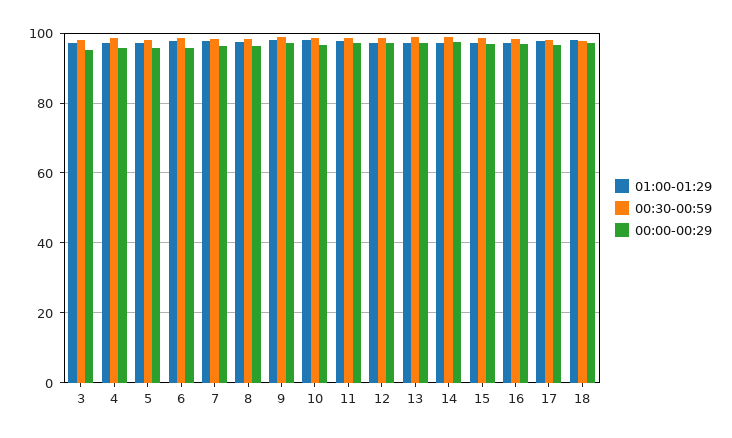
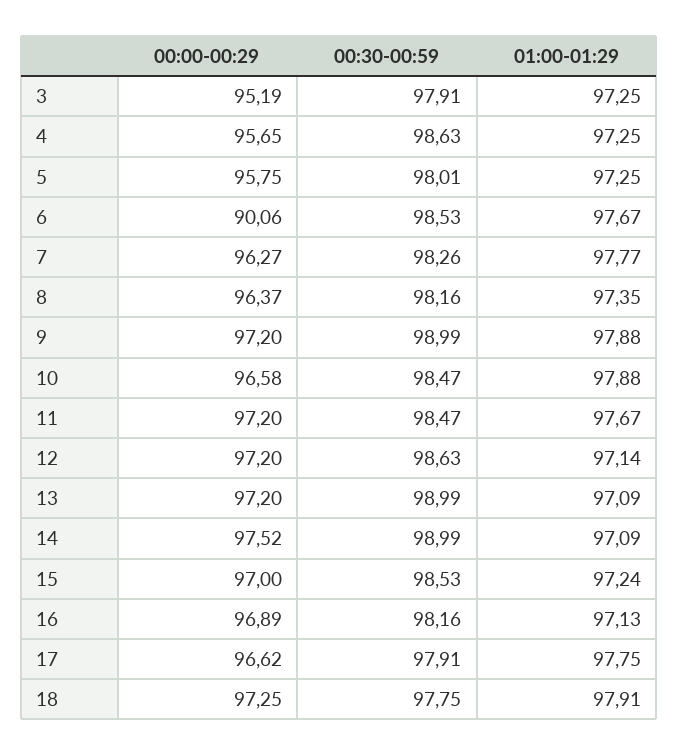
  {
    "01:00-01:29": {
      "3": 97.25,
      "4": 97.25,
      "5": 97.25,
      "6": 97.67,
      "7": 97.77,
      "8": 97.35,
      "9": 97.88,
      "10": 97.88,
      "11": 97.67,
      "12": 97.14,
      "13": 97.09,
      "14": 97.09,
      "15": 97.24,
      "16": 97.13,
      "17": 97.75,
      "18": 97.91
    },
    "00:30-00:59": {
      "3": 97.91,
      "4": 98.63,
      "5": 98.01,
      "6": 98.53,
      "7": 98.26,
      "8": 98.16,
      "9": 98.99,
      "10": 98.47,
      "11": 98.47,
      "12": 98.63,
      "13": 98.99,
      "14": 98.99,
      "15": 98.53,
      "16": 98.16,
      "17": 97.91,
      "18": 97.75
    },
    "00:00-00:29": {
      "3": 95.19,
      "4": 95.65,
      "5": 95.75,
-     "6": 96,
+     "6": 90.06,
      "7": 96.27,
      "8": 96.37,
      "9": 97.2,
      "10": 96.58,
      "11": 97.2,
      "12": 97.2,
      "13": 97.2,
      "14": 97.52,
      "15": 97,
      "16": 96.89,
      "17": 96.62,
      "18": 97.25
    }
  }

